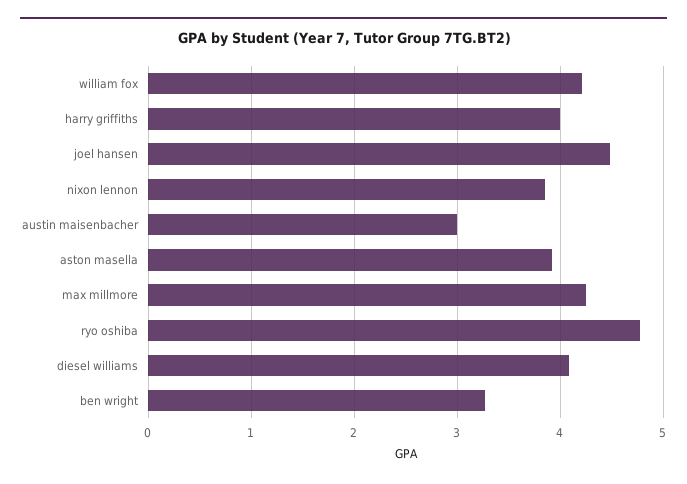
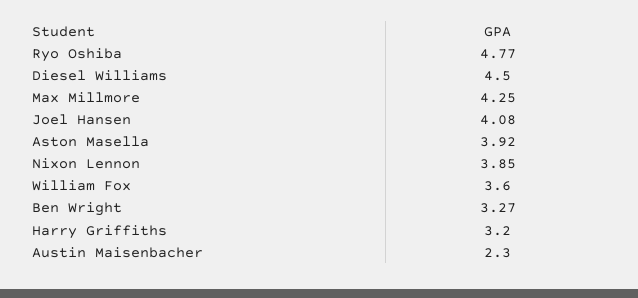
  {
-   "william fox": 4.2,
+   "william fox": 3.6,
-   "harry griffiths": 4,
+   "harry griffiths": 3.2,
-   "joel hansen": 4.5,
+   "joel hansen": 4.08,
    "nixon lennon": 3.85,
-   "austin maisenbacher": 3,
+   "austin maisenbacher": 2.3,
    "aston masella": 3.92,
    "max millmore": 4.25,
    "ryo oshiba": 4.77,
-   "diesel williams": 4.1,
+   "diesel williams": 4.5,
    "ben wright": 3.27
  }

